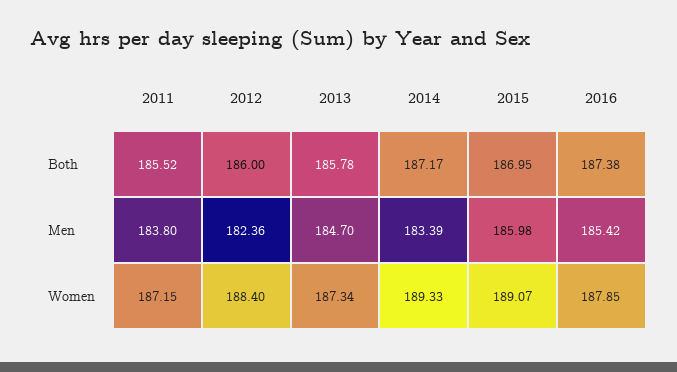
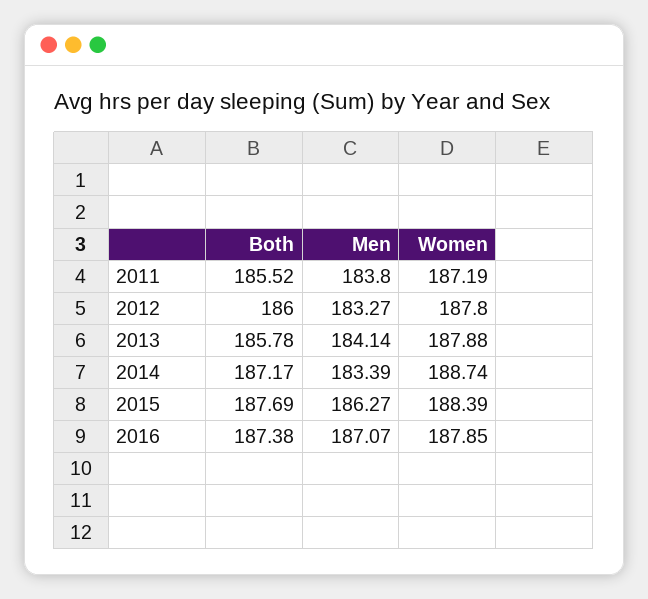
  {
    "2011": {
      "Both": 185.52,
      "Men": 183.8,
-     "Women": 187.15
+     "Women": 187.19
    },
    "2012": {
      "Both": 186,
-     "Men": 182.36,
+     "Men": 183.27,
-     "Women": 188.4
+     "Women": 187.8
    },
    "2013": {
      "Both": 185.78,
-     "Men": 184.7,
+     "Men": 184.14,
-     "Women": 187.34
+     "Women": 187.88
    },
    "2014": {
      "Both": 187.17,
      "Men": 183.39,
-     "Women": 189.33
+     "Women": 188.74
    },
    "2015": {
-     "Both": 186.95,
+     "Both": 187.69,
-     "Men": 185.98,
+     "Men": 186.27,
-     "Women": 189.07
+     "Women": 188.39
    },
    "2016": {
      "Both": 187.38,
-     "Men": 185.42,
+     "Men": 187.07,
      "Women": 187.85
    }
  }

